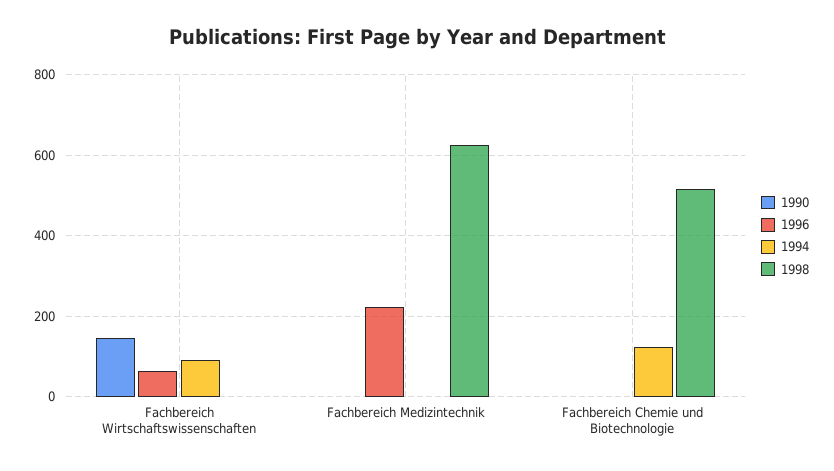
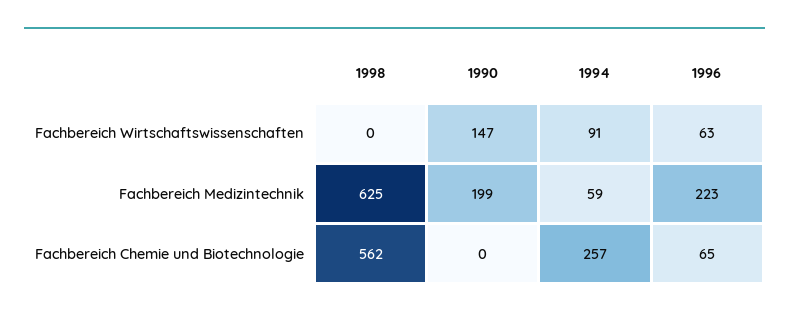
  {
    "1990": {
      "Fachbereich Wirtschaftswissenschaften": 147,
-     "Fachbereich Medizintechnik": 0,
+     "Fachbereich Medizintechnik": 199,
      "Fachbereich Chemie und Biotechnologie": 0
    },
    "1996": {
      "Fachbereich Wirtschaftswissenschaften": 63,
      "Fachbereich Medizintechnik": 223,
-     "Fachbereich Chemie und Biotechnologie": 0
+     "Fachbereich Chemie und Biotechnologie": 65
    },
    "1994": {
      "Fachbereich Wirtschaftswissenschaften": 91,
-     "Fachbereich Medizintechnik": 0,
+     "Fachbereich Medizintechnik": 59,
-     "Fachbereich Chemie und Biotechnologie": 120
+     "Fachbereich Chemie und Biotechnologie": 257
    },
    "1998": {
      "Fachbereich Wirtschaftswissenschaften": 0,
      "Fachbereich Medizintechnik": 625,
-     "Fachbereich Chemie und Biotechnologie": 520
+     "Fachbereich Chemie und Biotechnologie": 562
    }
  }

